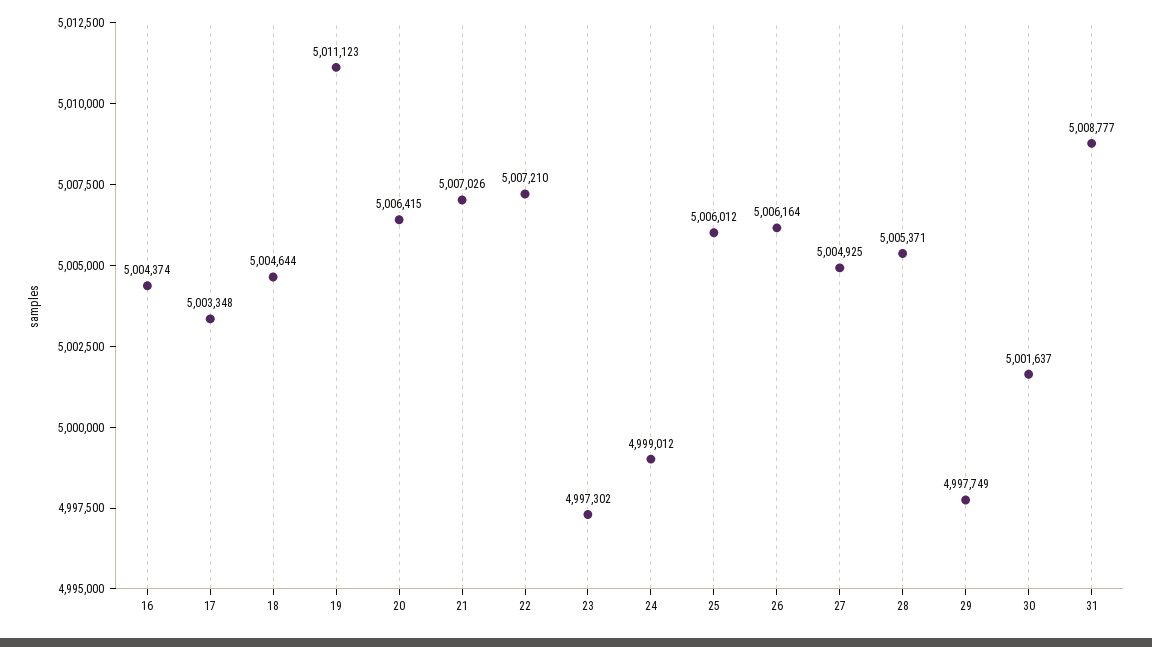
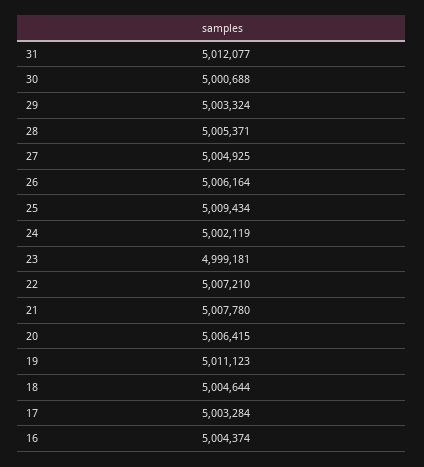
  {
    "16": 5004374,
-   "17": 5003348,
+   "17": 5003284,
    "18": 5004644,
    "19": 5011123,
    "20": 5006415,
-   "21": 5007026,
+   "21": 5007780,
    "22": 5007210,
-   "23": 4997302,
+   "23": 4999181,
-   "24": 4999012,
+   "24": 5002119,
-   "25": 5006012,
+   "25": 5009434,
    "26": 5006164,
    "27": 5004925,
    "28": 5005371,
-   "29": 4997749,
+   "29": 5003324,
-   "30": 5001637,
+   "30": 5000688,
-   "31": 5008777
+   "31": 5012077
  }

